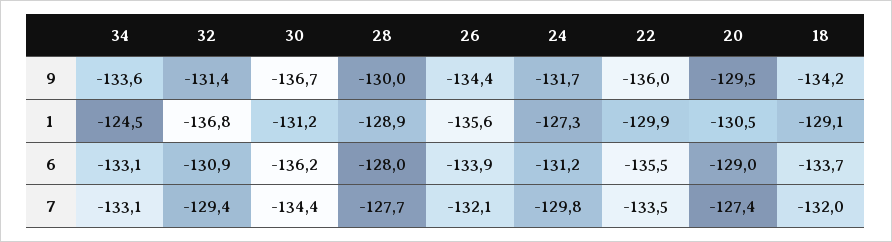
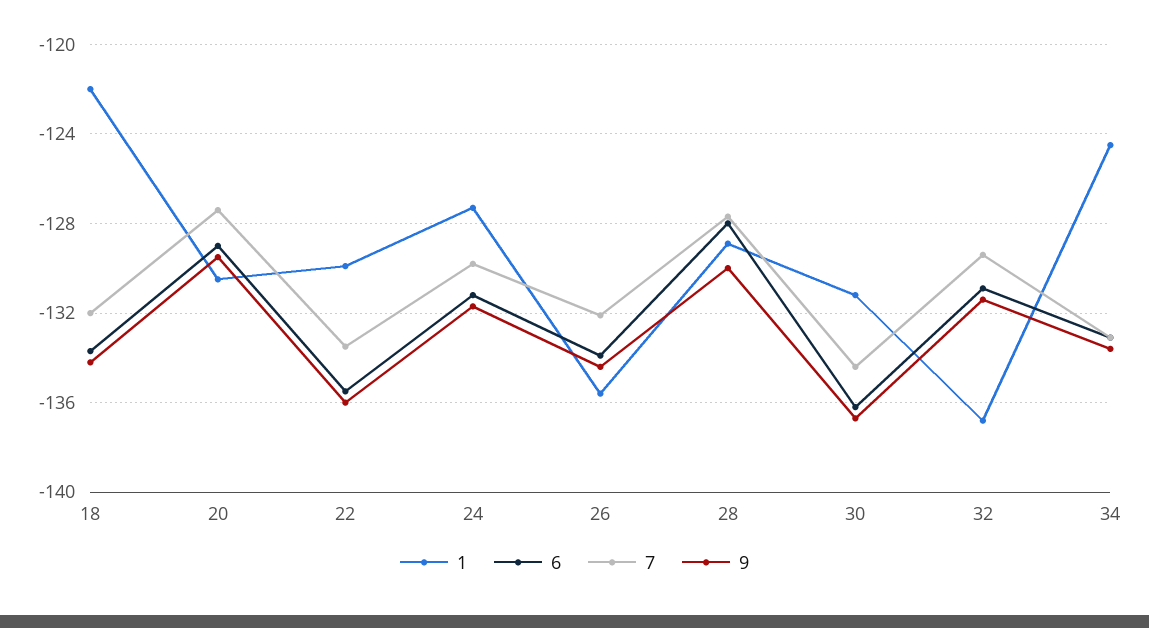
  {
    "9": {
      "34": -133.6,
      "32": -131.4,
      "30": -136.7,
      "28": -130,
      "26": -134.4,
      "24": -131.7,
      "22": -136,
      "20": -129.5,
      "18": -134.2
    },
    "1": {
      "34": -124.5,
      "32": -136.8,
      "30": -131.2,
      "28": -128.9,
      "26": -135.6,
      "24": -127.3,
      "22": -129.9,
      "20": -130.5,
-     "18": -129.1
+     "18": -122
    },
    "6": {
      "34": -133.1,
      "32": -130.9,
      "30": -136.2,
      "28": -128,
      "26": -133.9,
      "24": -131.2,
      "22": -135.5,
      "20": -129,
      "18": -133.7
    },
    "7": {
      "34": -133.1,
      "32": -129.4,
      "30": -134.4,
      "28": -127.7,
      "26": -132.1,
      "24": -129.8,
      "22": -133.5,
      "20": -127.4,
      "18": -132
    }
  }

